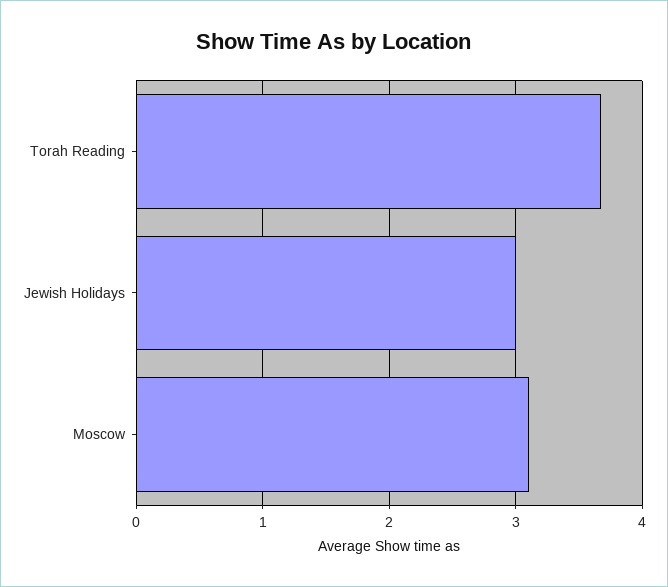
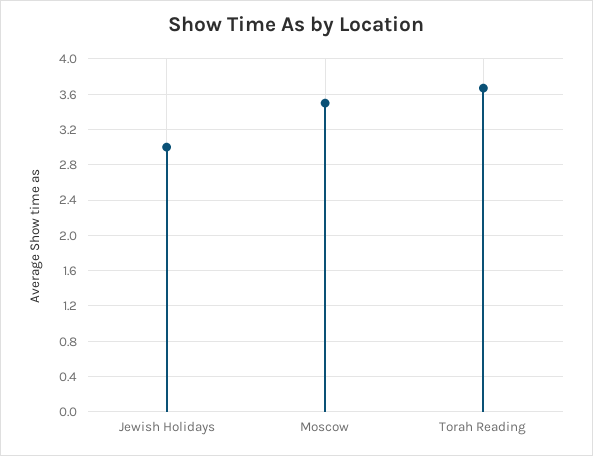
  {
    "Torah Reading": 3.7,
    "Jewish Holidays": 3,
-   "Moscow": 3.1
+   "Moscow": 3.5
  }

